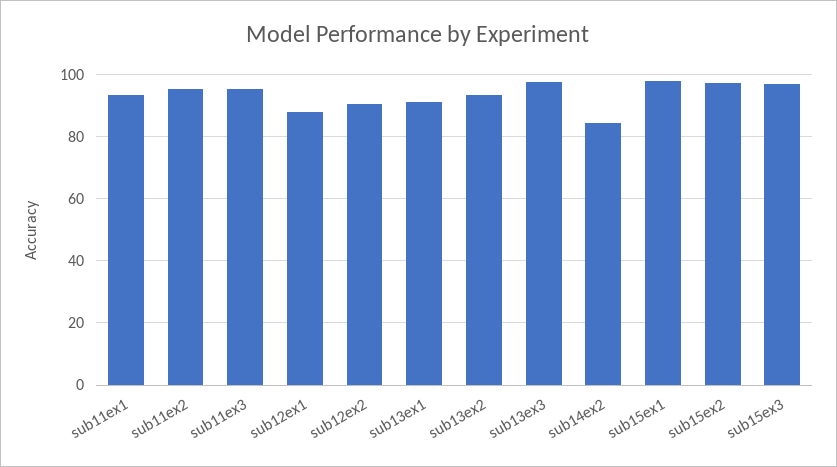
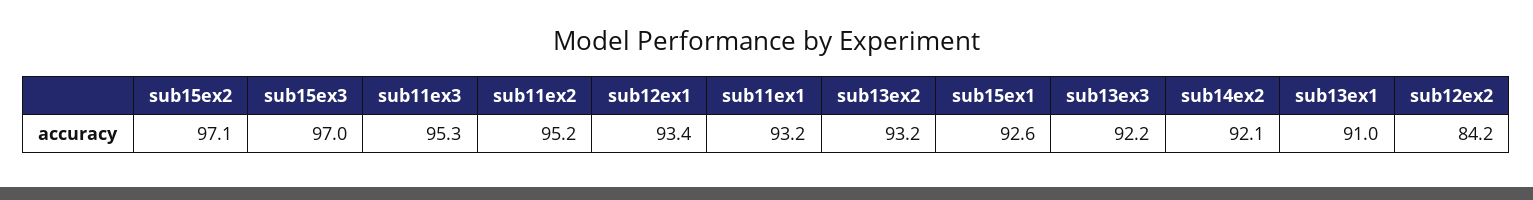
  {
    "sub11ex1": 93.2,
    "sub11ex2": 95.2,
    "sub11ex3": 95.3,
-   "sub12ex1": 88,
+   "sub12ex1": 93.4,
-   "sub12ex2": 90,
+   "sub12ex2": 84.2,
    "sub13ex1": 91,
    "sub13ex2": 93.2,
-   "sub13ex3": 98,
+   "sub13ex3": 92.2,
-   "sub14ex2": 84,
+   "sub14ex2": 92.1,
-   "sub15ex1": 98,
+   "sub15ex1": 92.6,
    "sub15ex2": 97.1,
    "sub15ex3": 97
  }

